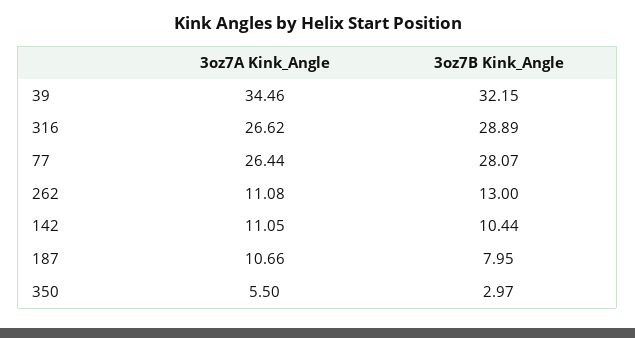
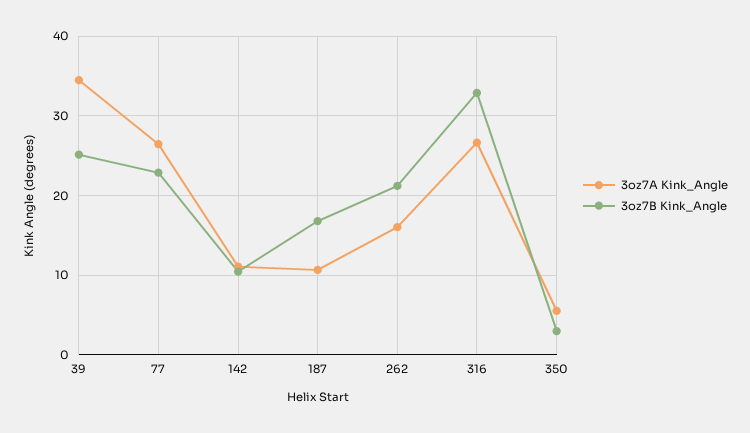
  {
    "3oz7A Kink_Angle": {
      "39": 34.46,
      "316": 26.62,
      "77": 26.44,
-     "262": 11.08,
+     "262": 16,
      "142": 11.05,
      "187": 10.66,
      "350": 5.5
    },
    "3oz7B Kink_Angle": {
-     "39": 32.15,
+     "39": 25,
-     "316": 28.89,
+     "316": 33,
-     "77": 28.07,
+     "77": 23,
-     "262": 13,
+     "262": 21,
      "142": 10.44,
-     "187": 7.95,
+     "187": 17,
      "350": 2.97
    }
  }

